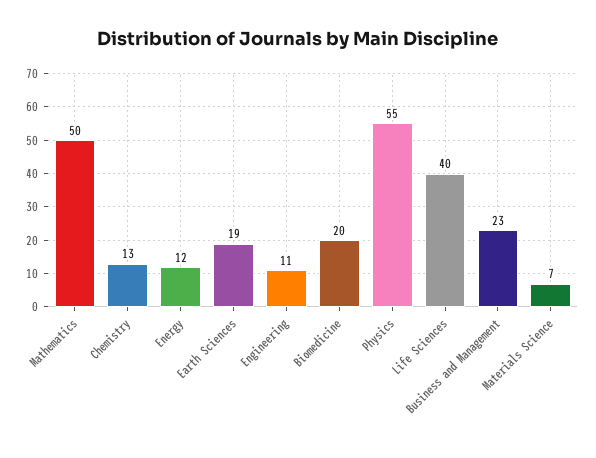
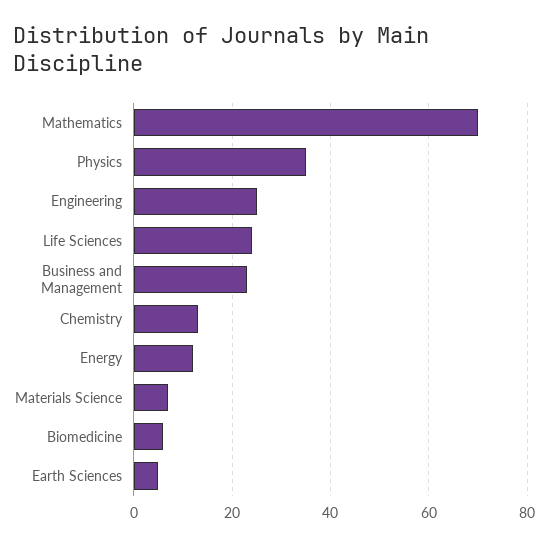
  {
-   "Mathematics": 50,
+   "Mathematics": 70,
    "Chemistry": 13,
    "Energy": 12,
-   "Earth Sciences": 19,
+   "Earth Sciences": 5,
-   "Engineering": 11,
+   "Engineering": 25,
-   "Biomedicine": 20,
+   "Biomedicine": 5,
-   "Physics": 55,
+   "Physics": 35,
-   "Life Sciences": 40,
+   "Life Sciences": 25,
    "Business and Management": 23,
    "Materials Science": 7
  }

